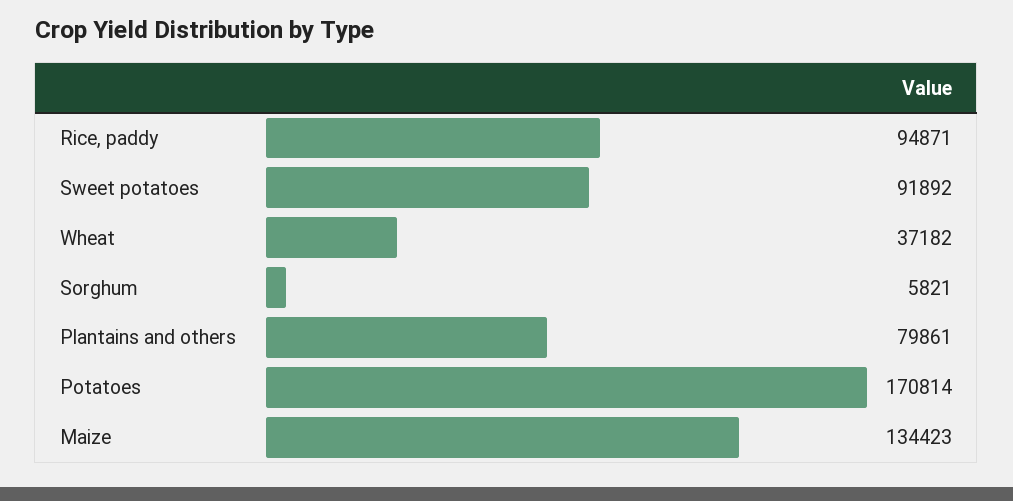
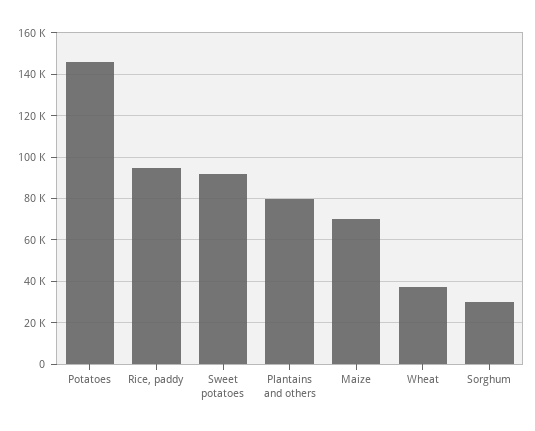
  {
    "Rice, paddy": 94871,
    "Sweet potatoes": 91892,
    "Wheat": 37182,
-   "Sorghum": 5821,
+   "Sorghum": 30000,
    "Plantains and others": 79861,
-   "Potatoes": 170814,
+   "Potatoes": 145000,
-   "Maize": 134423
+   "Maize": 70000
  }

